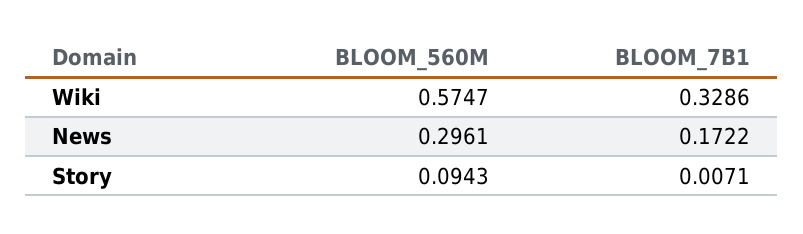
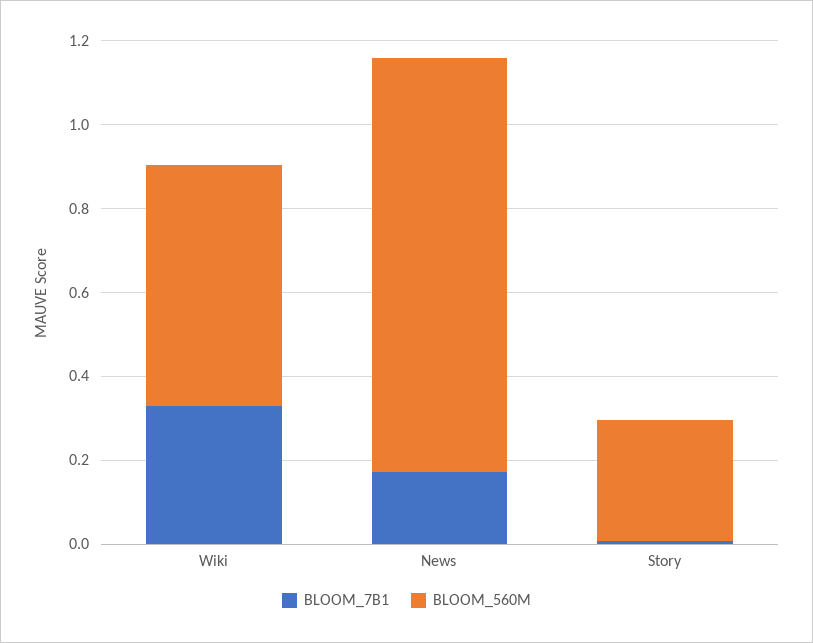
  {
    "BLOOM_560M": {
      "Wiki": 0.5747,
-     "News": 0.2961,
+     "News": 1,
-     "Story": 0.0943
+     "Story": 0.3
    },
    "BLOOM_7B1": {
      "Wiki": 0.3286,
      "News": 0.1722,
      "Story": 0.0071
    }
  }

